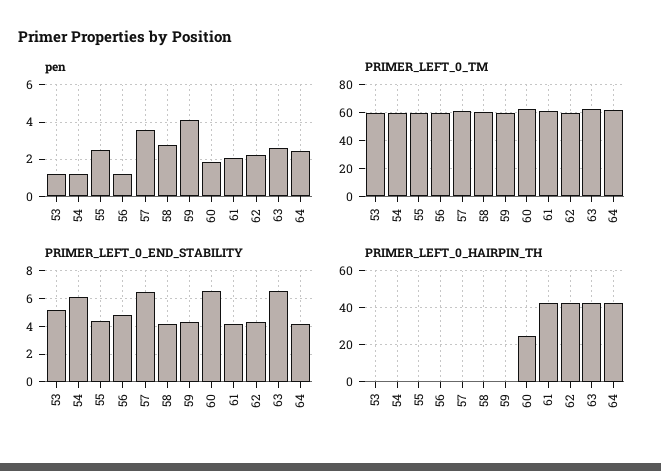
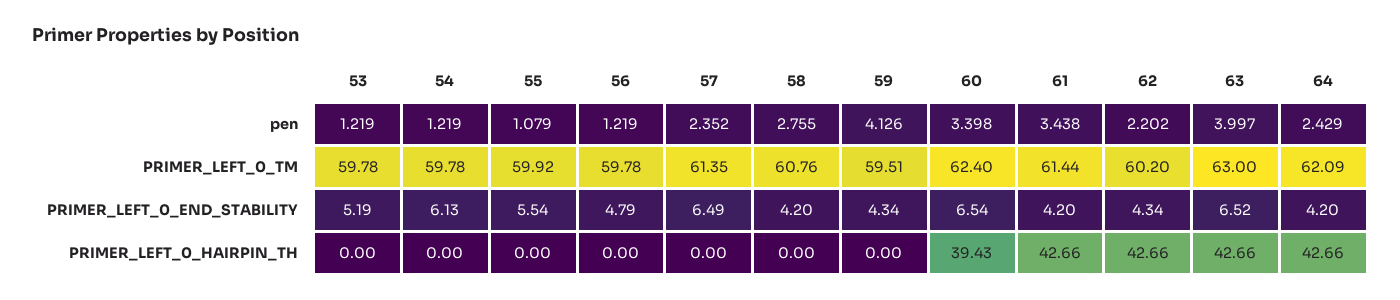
  {
    "pen": {
      "53": 1.219,
      "54": 1.219,
-     "55": 2.5,
+     "55": 1.079,
      "56": 1.219,
-     "57": 3.5,
+     "57": 2.352,
      "58": 2.755,
      "59": 4.126,
-     "60": 2,
+     "60": 3.398,
-     "61": 2,
+     "61": 3.438,
      "62": 2.202,
-     "63": 2.5,
+     "63": 3.997,
      "64": 2.429
    },
    "PRIMER_LEFT_0_TM": {
      "53": 59.78,
      "54": 59.78,
      "55": 59.92,
      "56": 59.78,
      "57": 61.35,
      "58": 60.76,
      "59": 59.51,
      "60": 62.4,
      "61": 61.44,
      "62": 60.2,
      "63": 63,
      "64": 62.09
    },
    "PRIMER_LEFT_0_END_STABILITY": {
      "53": 5.19,
      "54": 6.13,
-     "55": 4.5,
+     "55": 5.54,
      "56": 4.79,
      "57": 6.49,
      "58": 4.2,
      "59": 4.34,
      "60": 6.54,
      "61": 4.2,
      "62": 4.34,
      "63": 6.52,
      "64": 4.2
    },
    "PRIMER_LEFT_0_HAIRPIN_TH": {
      "53": 0,
      "54": 0,
      "55": 0,
      "56": 0,
      "57": 0,
      "58": 0,
      "59": 0,
-     "60": 25,
+     "60": 39.43,
      "61": 42.66,
      "62": 42.66,
      "63": 42.66,
      "64": 42.66
    }
  }

